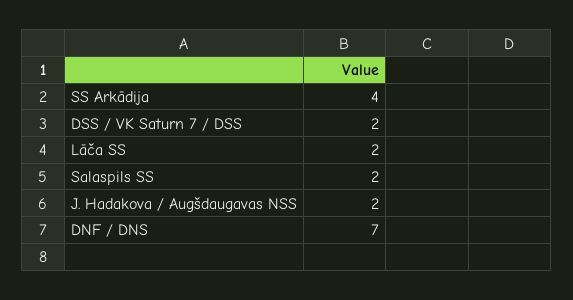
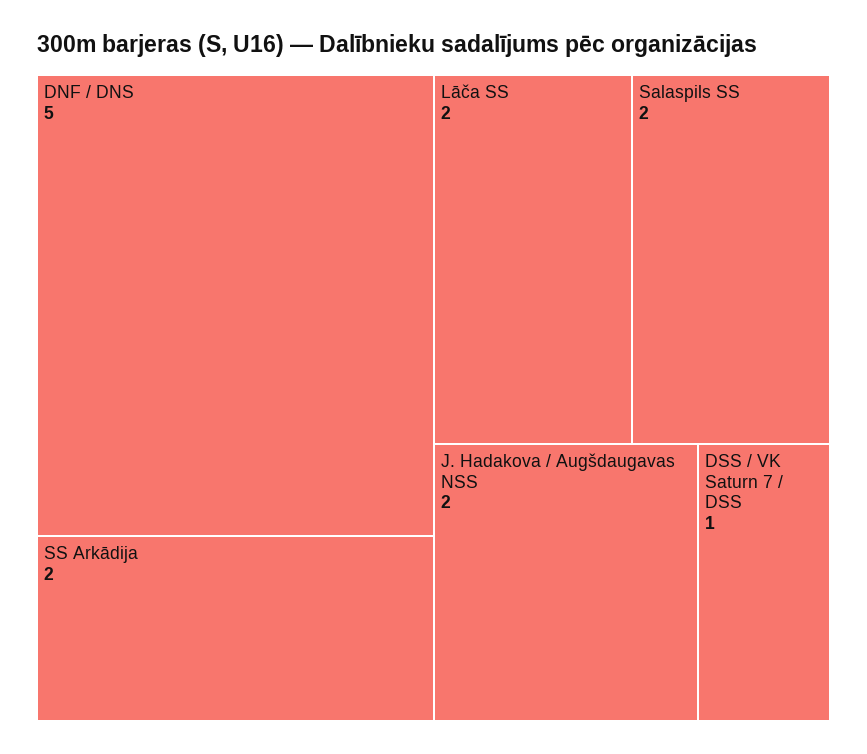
  {
-   "SS Arkādija": 4,
+   "SS Arkādija": 2,
-   "DSS / VK Saturn 7 / DSS": 2,
+   "DSS / VK Saturn 7 / DSS": 1,
    "Lāča SS": 2,
    "Salaspils SS": 2,
    "J. Hadakova / Augšdaugavas NSS": 2,
-   "DNF / DNS": 7
+   "DNF / DNS": 5
  }

